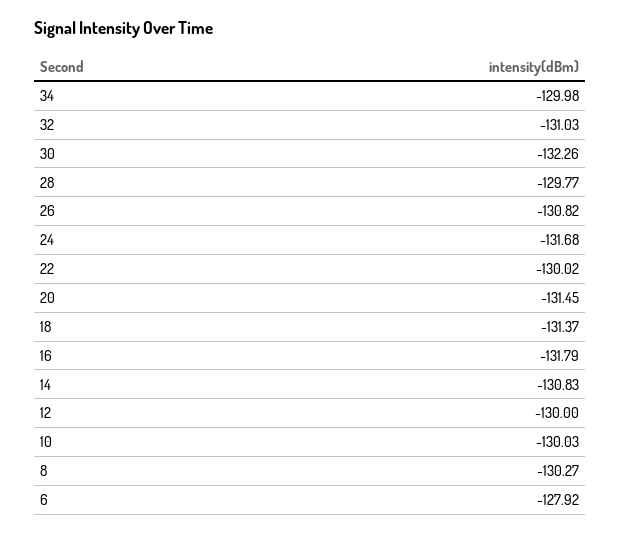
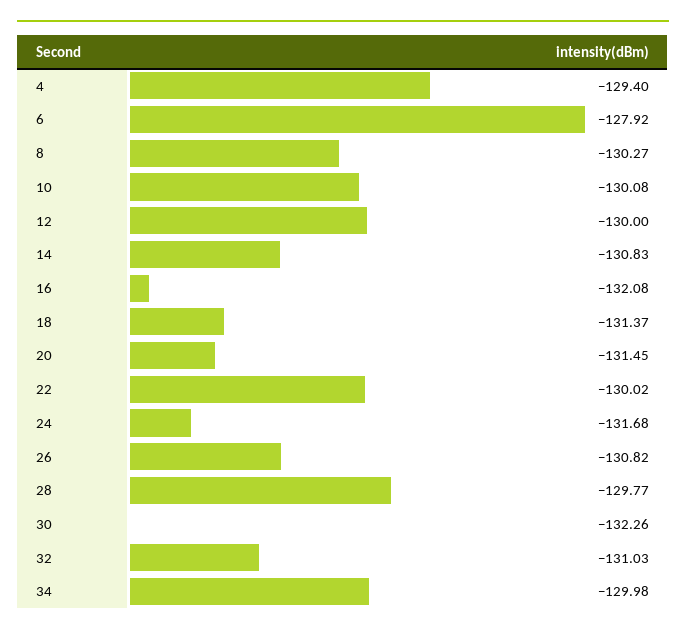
  {
    "34": -129.98,
    "32": -131.03,
    "30": -132.26,
    "28": -129.77,
    "26": -130.82,
    "24": -131.68,
    "22": -130.02,
    "20": -131.45,
    "18": -131.37,
-   "16": -131.79,
+   "16": -132.08,
    "14": -130.83,
    "12": -130,
-   "10": -130.03,
+   "10": -130.08,
    "8": -130.27,
-   "6": -127.92
+   "6": -127.92,
+   "4": -129.4
  }

